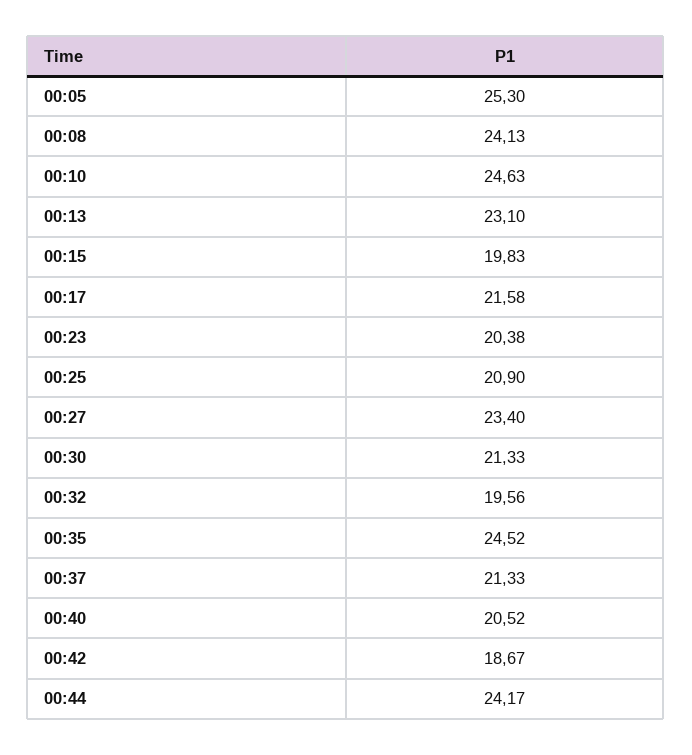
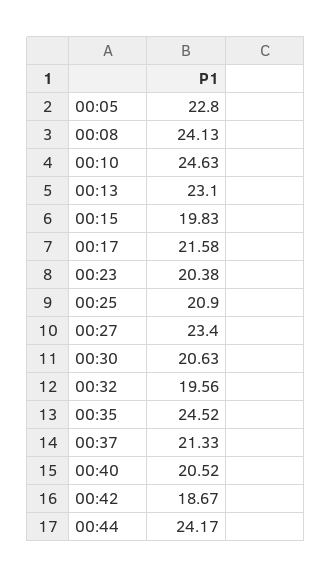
  {
-   "00:05": 25.3,
+   "00:05": 22.8,
    "00:08": 24.13,
    "00:10": 24.63,
    "00:13": 23.1,
    "00:15": 19.83,
    "00:17": 21.58,
    "00:23": 20.38,
    "00:25": 20.9,
    "00:27": 23.4,
-   "00:30": 21.33,
+   "00:30": 20.63,
    "00:32": 19.56,
    "00:35": 24.52,
    "00:37": 21.33,
    "00:40": 20.52,
    "00:42": 18.67,
    "00:44": 24.17
  }

